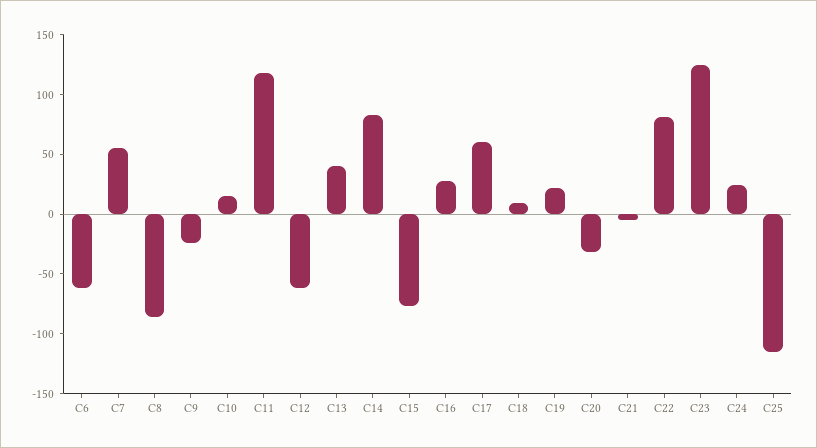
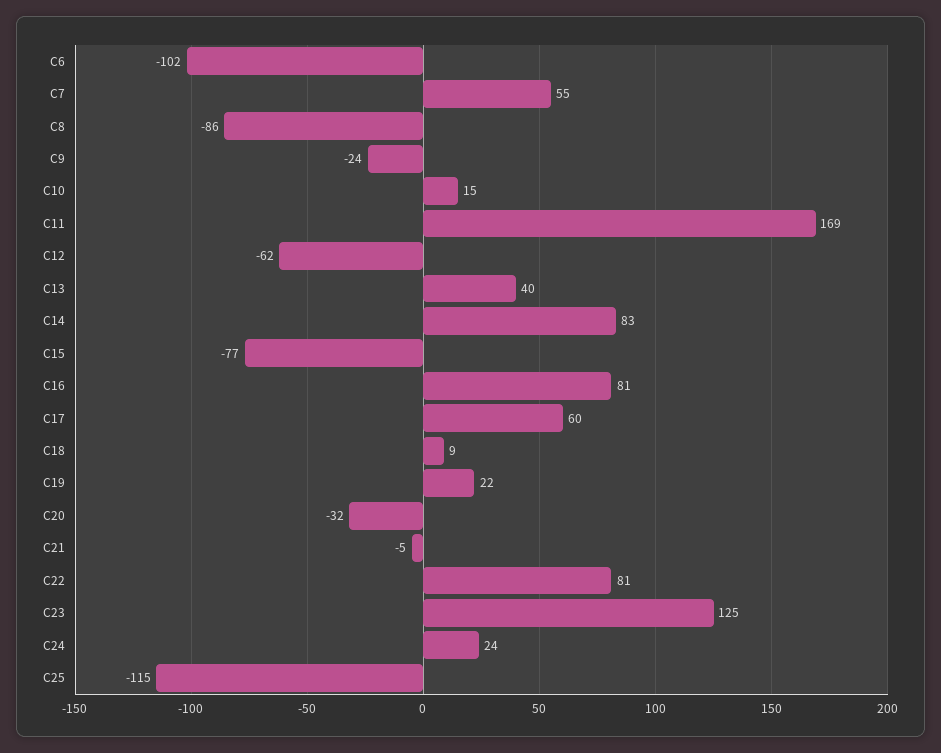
  {
-   "C6": -60,
+   "C6": -102,
    "C7": 55,
    "C8": -86,
    "C9": -24,
    "C10": 15,
-   "C11": 120,
+   "C11": 169,
    "C12": -62,
    "C13": 40,
    "C14": 83,
    "C15": -77,
-   "C16": 30,
+   "C16": 81,
    "C17": 60,
    "C18": 9,
    "C19": 22,
    "C20": -32,
    "C21": -5,
    "C22": 81,
    "C23": 125,
    "C24": 24,
    "C25": -115
  }

